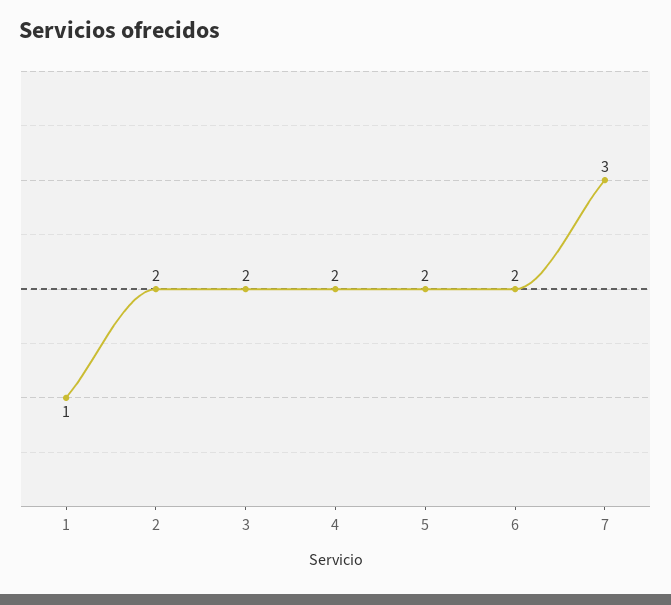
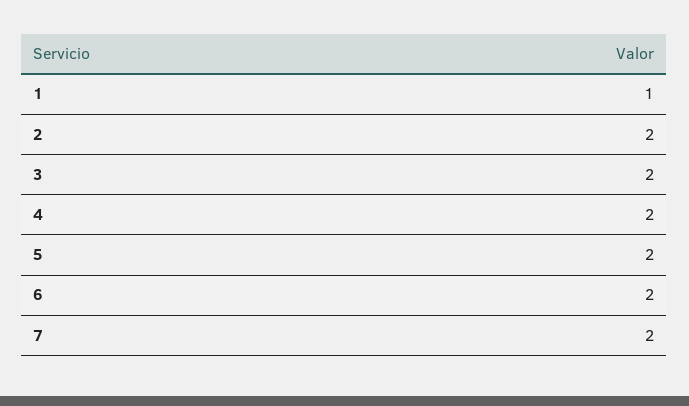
  {
    "1": 1,
    "2": 2,
    "3": 2,
    "4": 2,
    "5": 2,
    "6": 2,
-   "7": 3
+   "7": 2
  }

